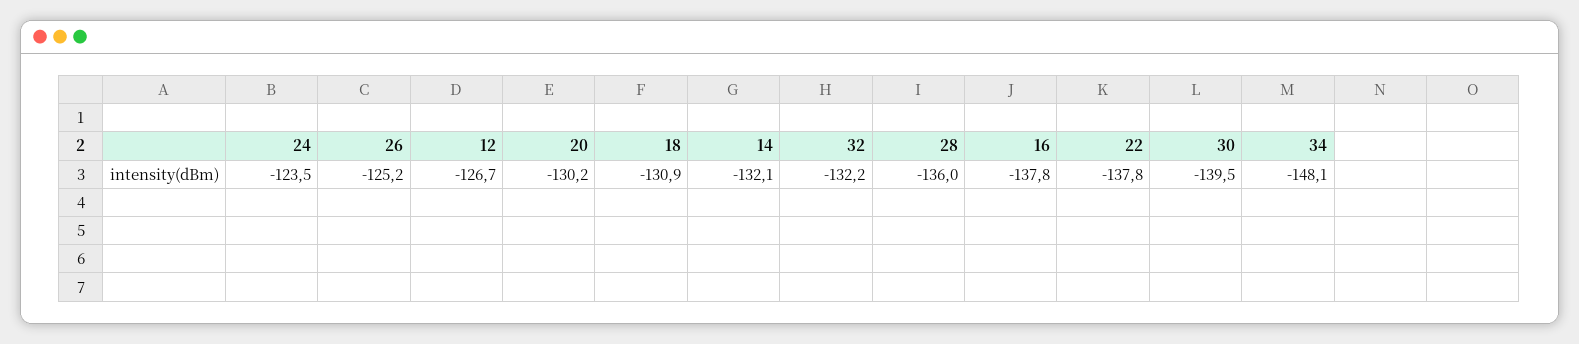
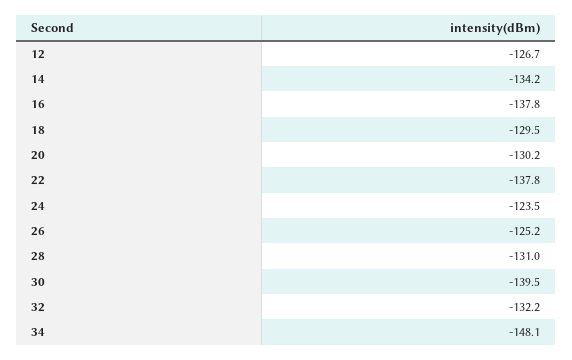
  {
    "24": -123.5,
    "26": -125.2,
    "12": -126.7,
    "20": -130.2,
-   "18": -130.9,
+   "18": -129.5,
-   "14": -132.1,
+   "14": -134.2,
    "32": -132.2,
-   "28": -136,
+   "28": -131,
    "16": -137.8,
    "22": -137.8,
    "30": -139.5,
    "34": -148.1
  }

